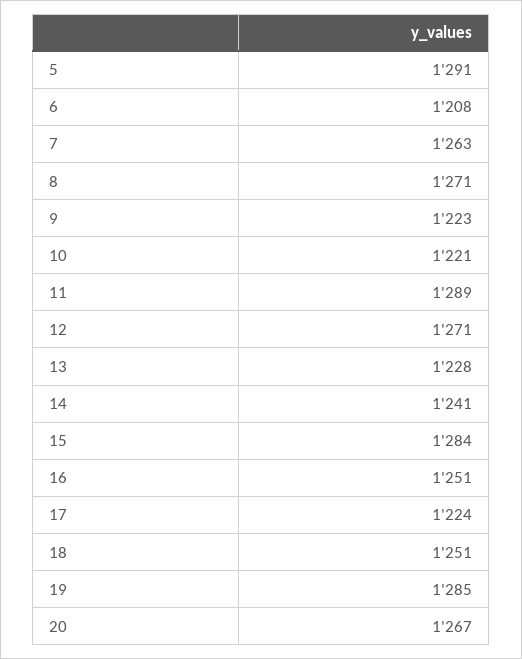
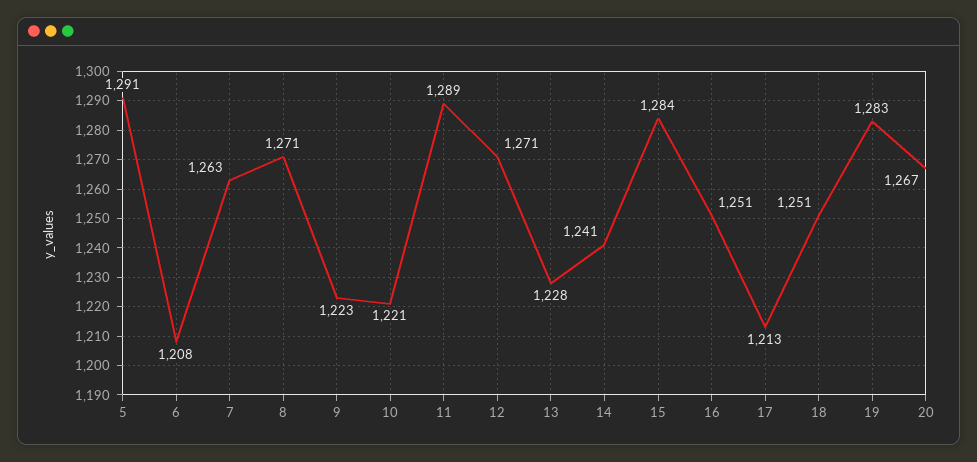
  {
    "5": 1291,
    "6": 1208,
    "7": 1263,
    "8": 1271,
    "9": 1223,
    "10": 1221,
    "11": 1289,
    "12": 1271,
    "13": 1228,
    "14": 1241,
    "15": 1284,
    "16": 1251,
-   "17": 1224,
+   "17": 1213,
    "18": 1251,
-   "19": 1285,
+   "19": 1283,
    "20": 1267
  }

